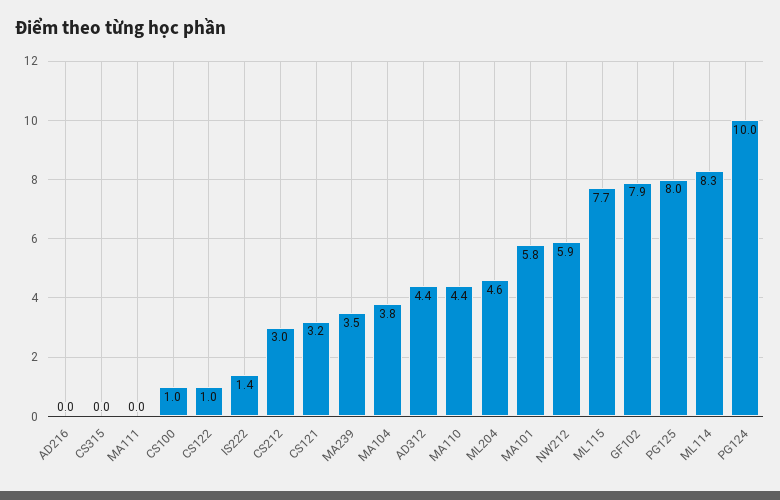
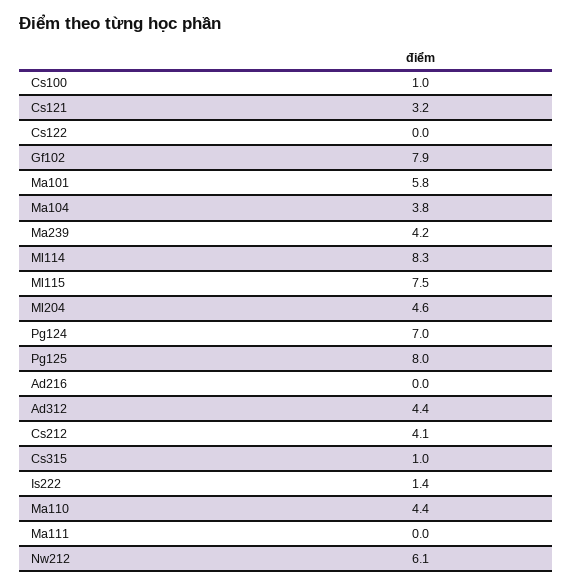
  {
    "AD216": 0,
-   "CS315": 0,
+   "CS315": 1,
    "MA111": 0,
    "CS100": 1,
-   "CS122": 1,
+   "CS122": 0,
    "IS222": 1.4,
-   "CS212": 3,
+   "CS212": 4.1,
    "CS121": 3.2,
-   "MA239": 3.5,
+   "MA239": 4.2,
    "MA104": 3.8,
    "AD312": 4.4,
    "MA110": 4.4,
    "ML204": 4.6,
    "MA101": 5.8,
-   "NW212": 5.9,
+   "NW212": 6.1,
-   "ML115": 7.7,
+   "ML115": 7.5,
    "GF102": 7.9,
    "PG125": 8,
    "ML114": 8.3,
-   "PG124": 10
+   "PG124": 7
  }

